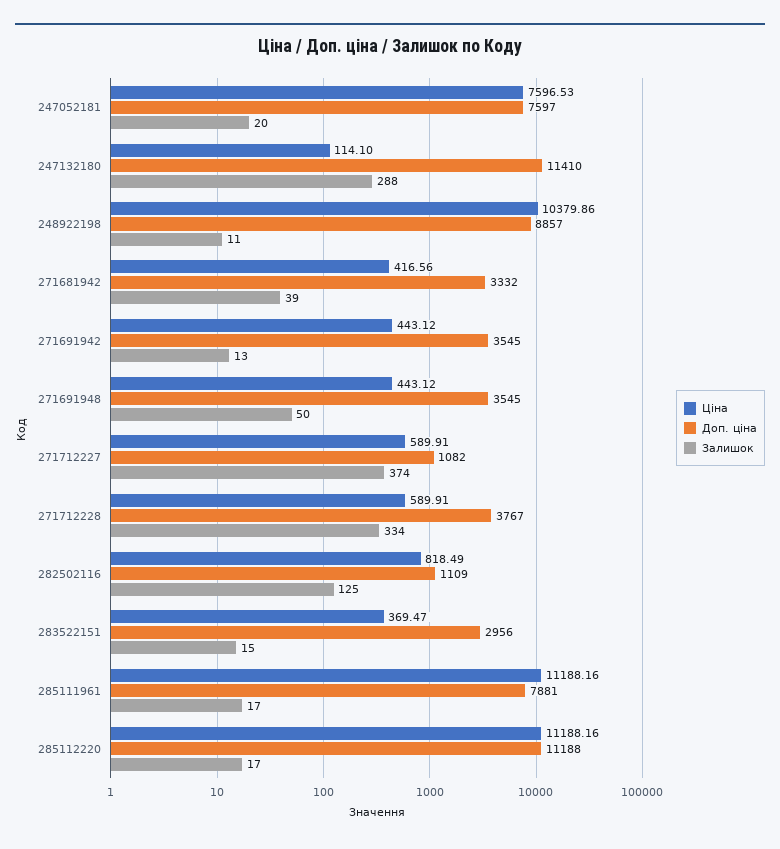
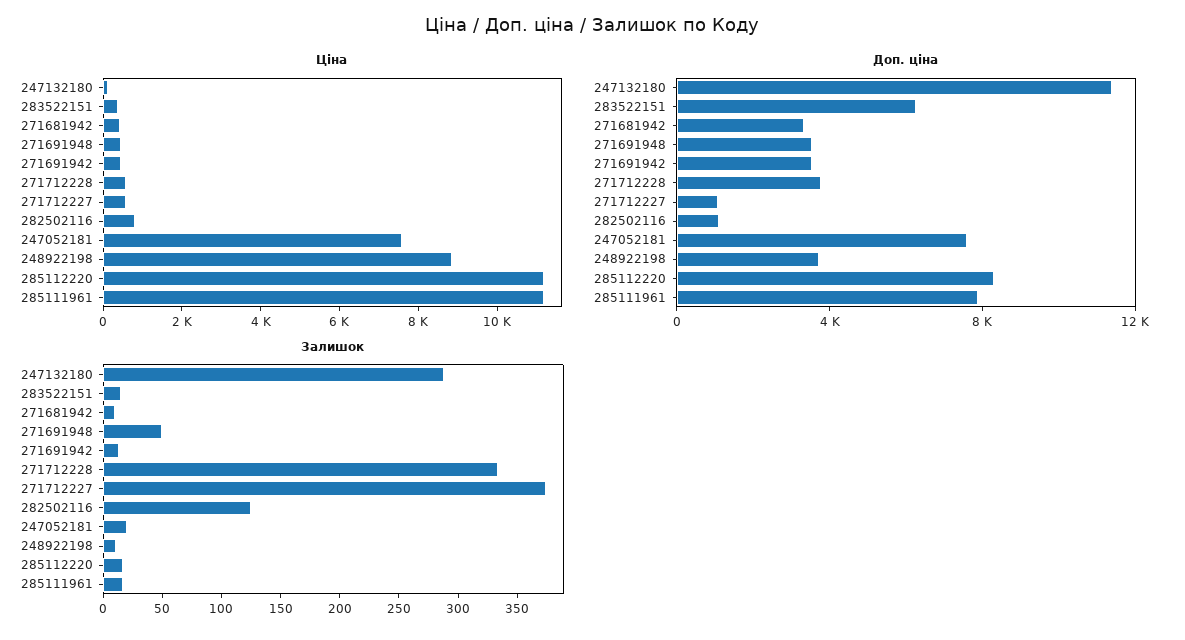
  {
    "Ціна": {
      "247052181": 7596.53,
      "247132180": 114.1,
-     "248922198": 10379.86,
+     "248922198": 9000,
      "271681942": 416.56,
      "271691942": 443.12,
      "271691948": 443.12,
      "271712227": 589.91,
      "271712228": 589.91,
      "282502116": 818.49,
      "283522151": 369.47,
      "285111961": 11188.16,
      "285112220": 11188.16
    },
    "Доп. ціна": {
      "247052181": 7597,
      "247132180": 11410,
-     "248922198": 8857,
+     "248922198": 4000,
      "271681942": 3332,
      "271691942": 3545,
      "271691948": 3545,
      "271712227": 1082,
      "271712228": 3767,
      "282502116": 1109,
-     "283522151": 2956,
+     "283522151": 6000,
      "285111961": 7881,
-     "285112220": 11188
+     "285112220": 8000
    },
    "Залишок": {
      "247052181": 20,
      "247132180": 288,
      "248922198": 11,
-     "271681942": 39,
+     "271681942": 10,
      "271691942": 13,
      "271691948": 50,
      "271712227": 374,
      "271712228": 334,
      "282502116": 125,
      "283522151": 15,
      "285111961": 17,
      "285112220": 17
    }
  }

